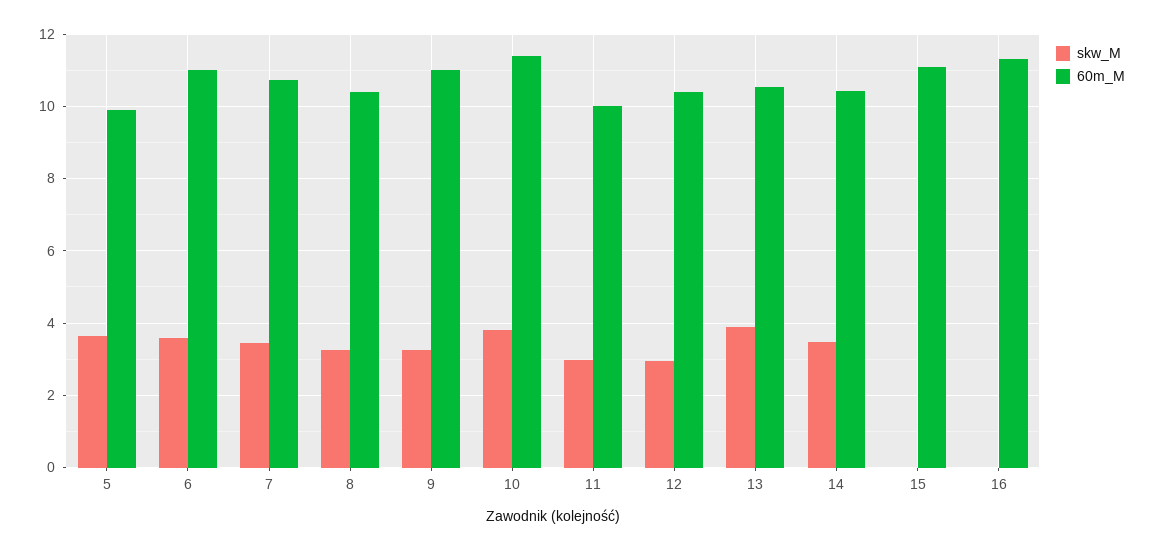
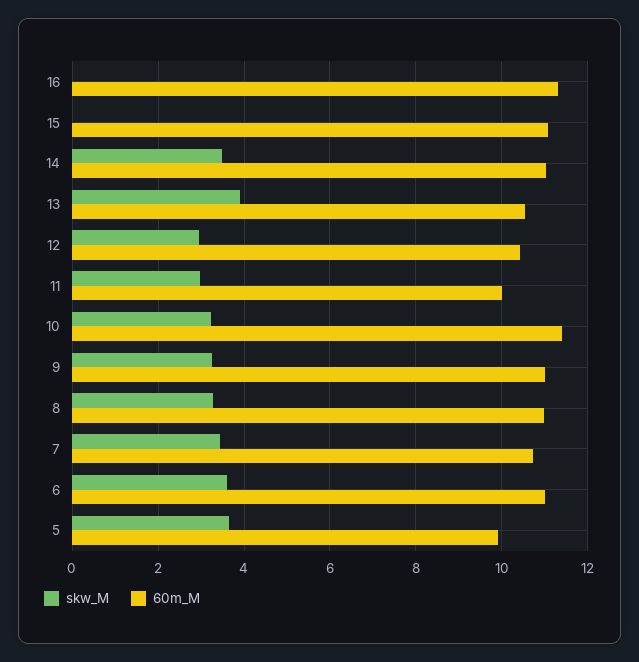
  {
    "skw_M": {
      "5": 3.6,
      "6": 3.6,
      "7": 3.4,
      "8": 3.2,
      "9": 3.2,
-     "10": 3.8,
+     "10": 3.2,
      "11": 3,
      "12": 3,
      "13": 4,
      "14": 3.4,
      "15": 0,
      "16": 0
    },
    "60m_M": {
      "5": 10,
      "6": 11,
      "7": 10.8,
-     "8": 10.4,
+     "8": 11,
      "9": 11,
      "10": 11.4,
      "11": 10,
      "12": 10.4,
      "13": 10.6,
-     "14": 10.4,
+     "14": 11,
      "15": 11,
      "16": 11.4
    }
  }

